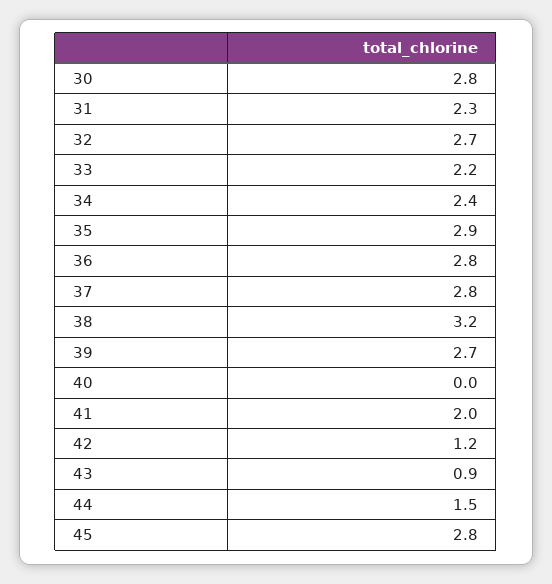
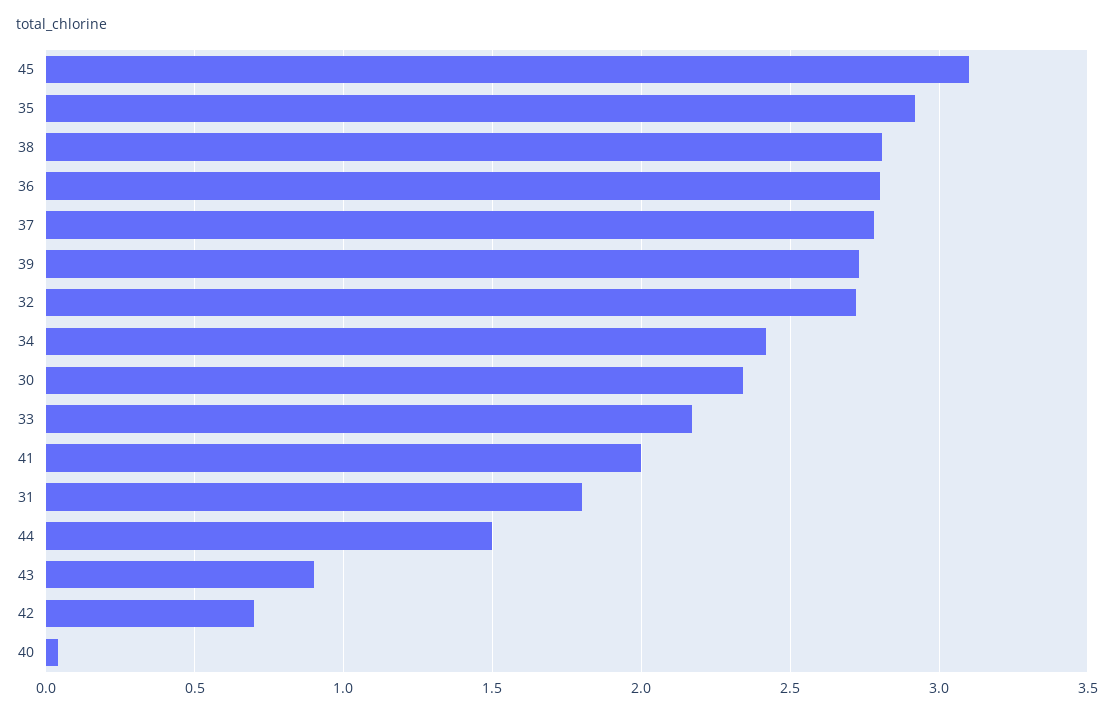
  {
-   "30": 2.8,
+   "30": 2.35,
-   "31": 2.3,
+   "31": 1.8,
    "32": 2.7,
    "33": 2.2,
    "34": 2.4,
    "35": 2.9,
    "36": 2.8,
    "37": 2.8,
-   "38": 3.2,
+   "38": 2.8,
    "39": 2.7,
    "40": 0,
    "41": 2,
-   "42": 1.2,
+   "42": 0.7,
    "43": 0.9,
    "44": 1.5,
-   "45": 2.8
+   "45": 3.1
  }

